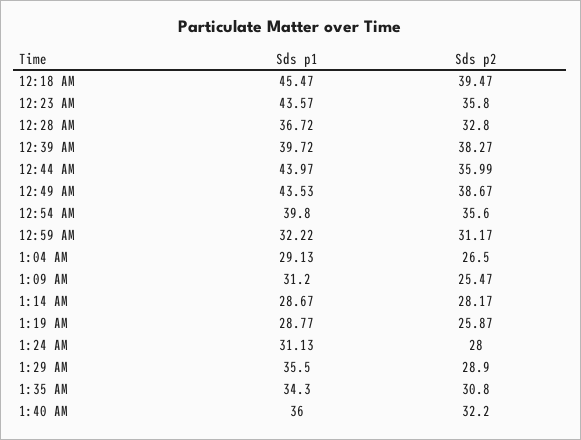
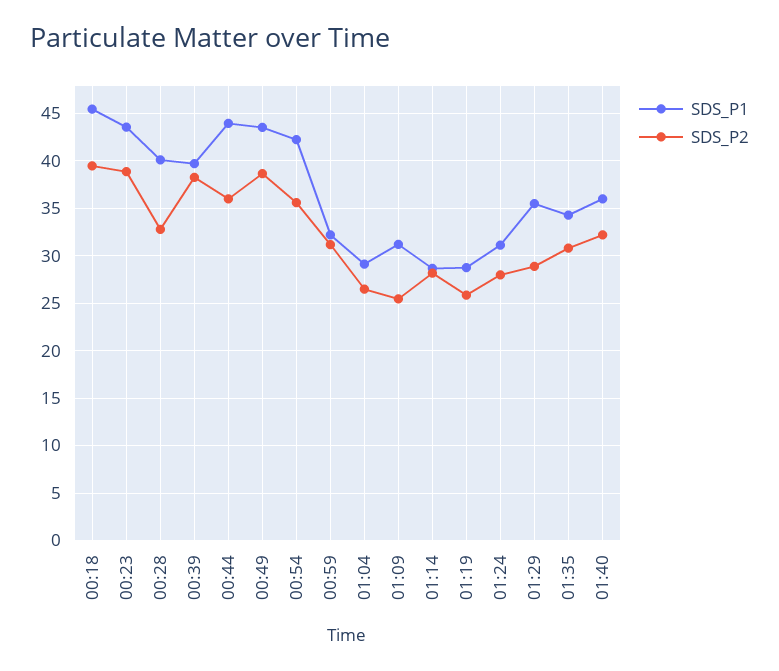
  {
    "Sds p1": {
      "12:18 AM": 45.47,
      "12:23 AM": 43.57,
-     "12:28 AM": 36.72,
+     "12:28 AM": 40,
      "12:39 AM": 39.72,
      "12:44 AM": 43.97,
      "12:49 AM": 43.53,
-     "12:54 AM": 39.8,
+     "12:54 AM": 42,
      "12:59 AM": 32.22,
      "1:04 AM": 29.13,
      "1:09 AM": 31.2,
      "1:14 AM": 28.67,
      "1:19 AM": 28.77,
      "1:24 AM": 31.13,
      "1:29 AM": 35.5,
      "1:35 AM": 34.3,
      "1:40 AM": 36
    },
    "Sds p2": {
      "12:18 AM": 39.47,
-     "12:23 AM": 35.8,
+     "12:23 AM": 39,
      "12:28 AM": 32.8,
      "12:39 AM": 38.27,
      "12:44 AM": 35.99,
      "12:49 AM": 38.67,
      "12:54 AM": 35.6,
      "12:59 AM": 31.17,
      "1:04 AM": 26.5,
      "1:09 AM": 25.47,
      "1:14 AM": 28.17,
      "1:19 AM": 25.87,
      "1:24 AM": 28,
      "1:29 AM": 28.9,
      "1:35 AM": 30.8,
      "1:40 AM": 32.2
    }
  }

